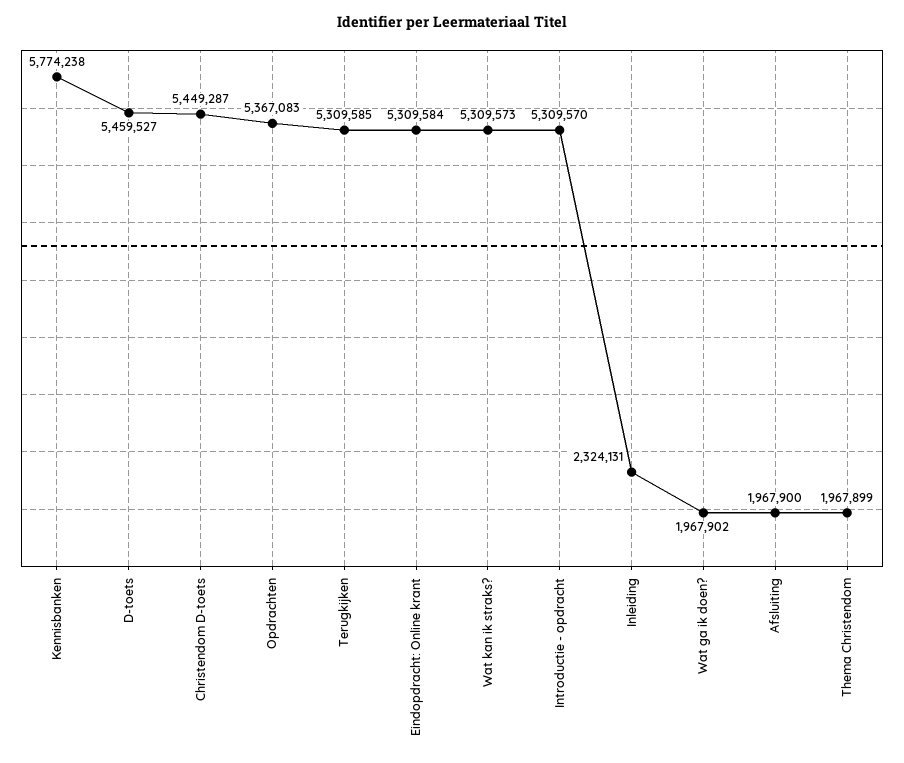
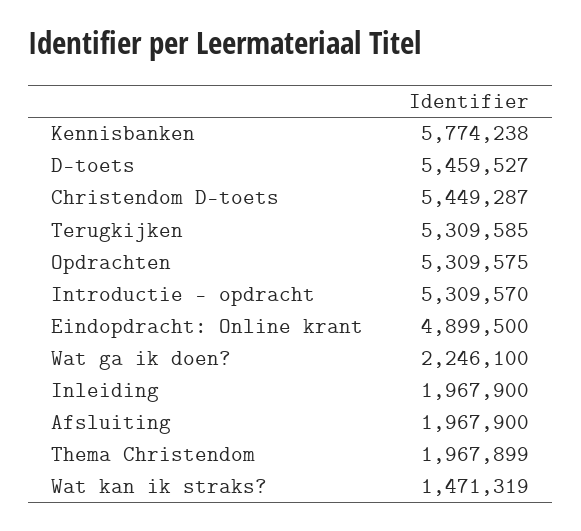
  {
    "Kennisbanken": 5774238,
    "D-toets": 5459527,
    "Christendom D-toets": 5449287,
-   "Opdrachten": 5367083,
+   "Opdrachten": 5309575,
    "Terugkijken": 5309585,
-   "Eindopdracht: Online krant": 5309584,
+   "Eindopdracht: Online krant": 4899500,
-   "Wat kan ik straks?": 5309573,
+   "Wat kan ik straks?": 1471319,
    "Introductie - opdracht": 5309570,
-   "Inleiding": 2324131,
+   "Inleiding": 1967900,
-   "Wat ga ik doen?": 1967902,
+   "Wat ga ik doen?": 2246100,
    "Afsluiting": 1967900,
    "Thema Christendom": 1967899
  }

